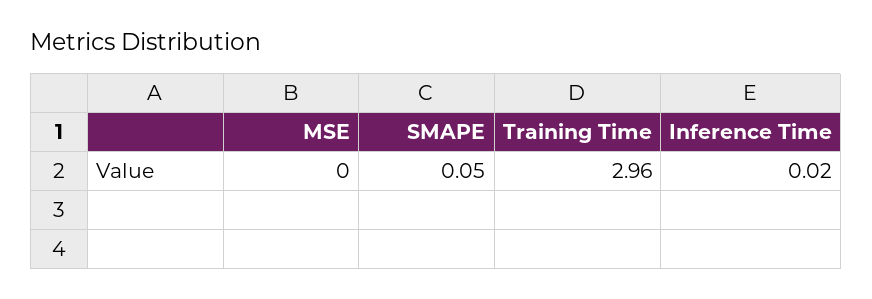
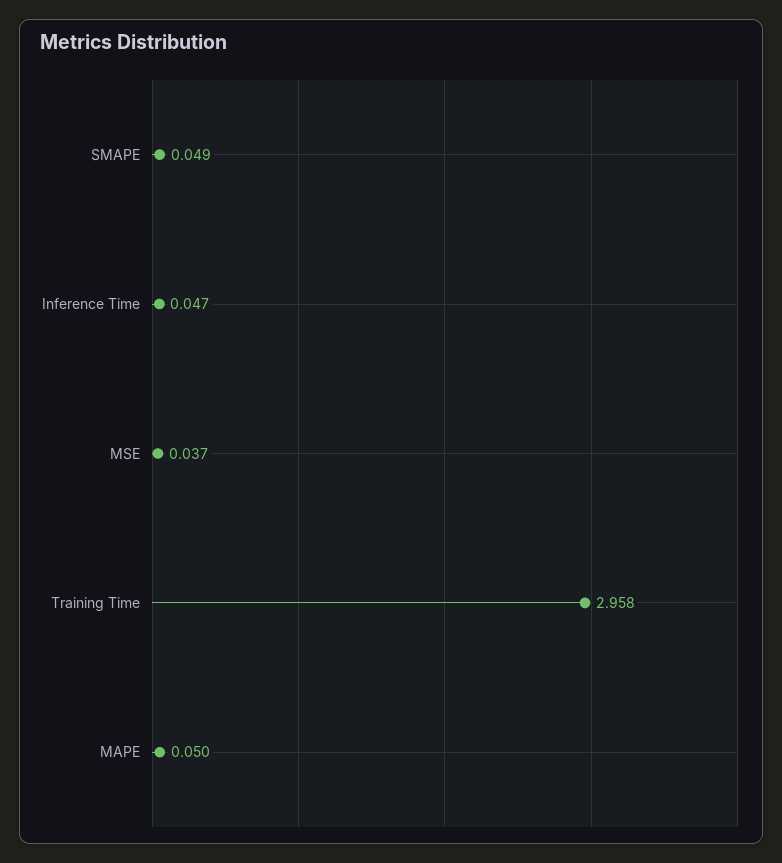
  {
-   "MSE": 0,
+   "MSE": 0.037,
    "SMAPE": 0.049,
    "Training Time": 2.958,
-   "Inference Time": 0.02
+   "Inference Time": 0.047,
+   "MAPE": 0.05
  }

